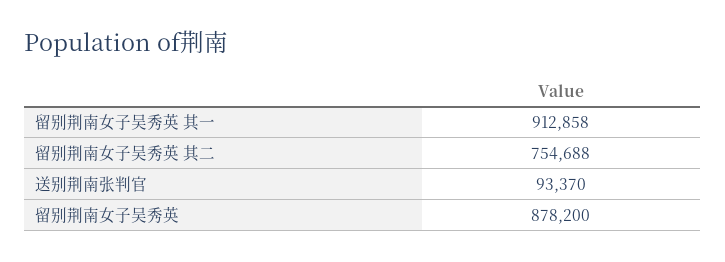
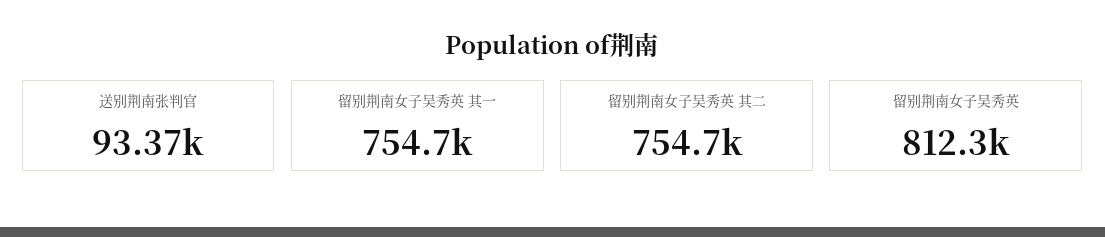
  {
-   "留别荆南女子吴秀英 其一": 912858,
+   "留别荆南女子吴秀英 其一": 754700,
    "留别荆南女子吴秀英 其二": 754688,
    "送别荆南张判官": 93370,
-   "留别荆南女子吴秀英": 878200
+   "留别荆南女子吴秀英": 812300
  }

